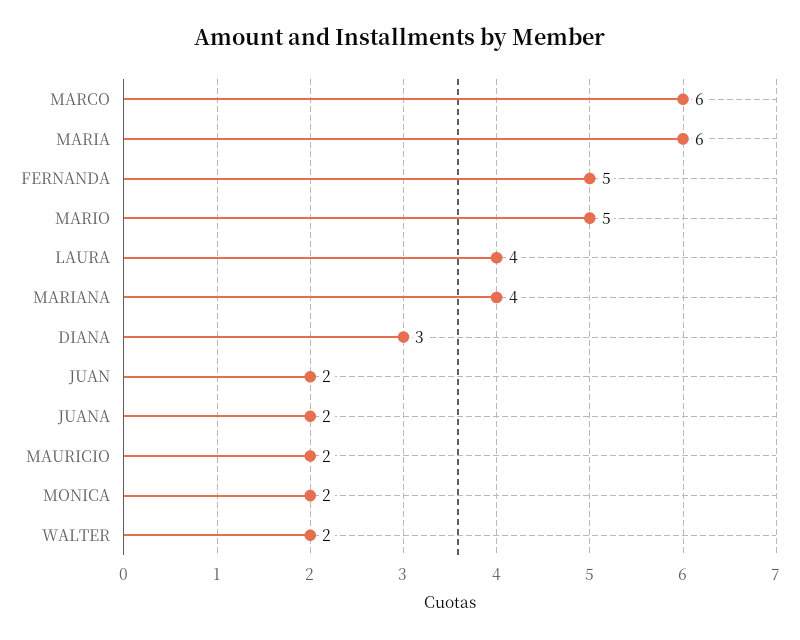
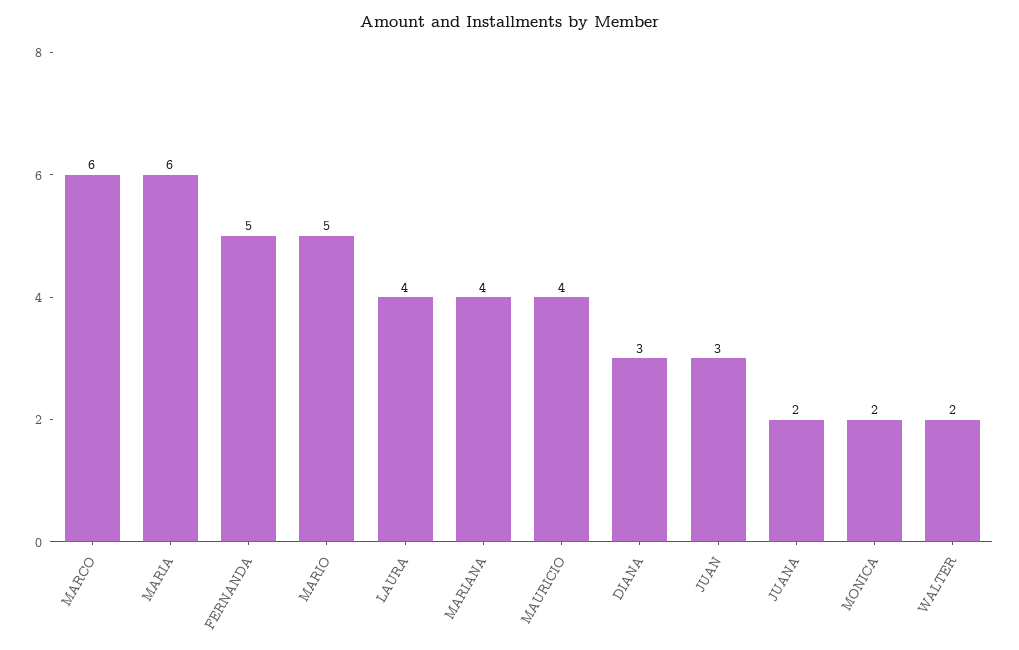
  {
    "MARCO": 6,
    "MARIA": 6,
    "FERNANDA": 5,
    "MARIO": 5,
    "LAURA": 4,
    "MARIANA": 4,
    "DIANA": 3,
-   "JUAN": 2,
+   "JUAN": 3,
    "JUANA": 2,
-   "MAURICIO": 2,
+   "MAURICIO": 4,
    "MONICA": 2,
    "WALTER": 2
  }

